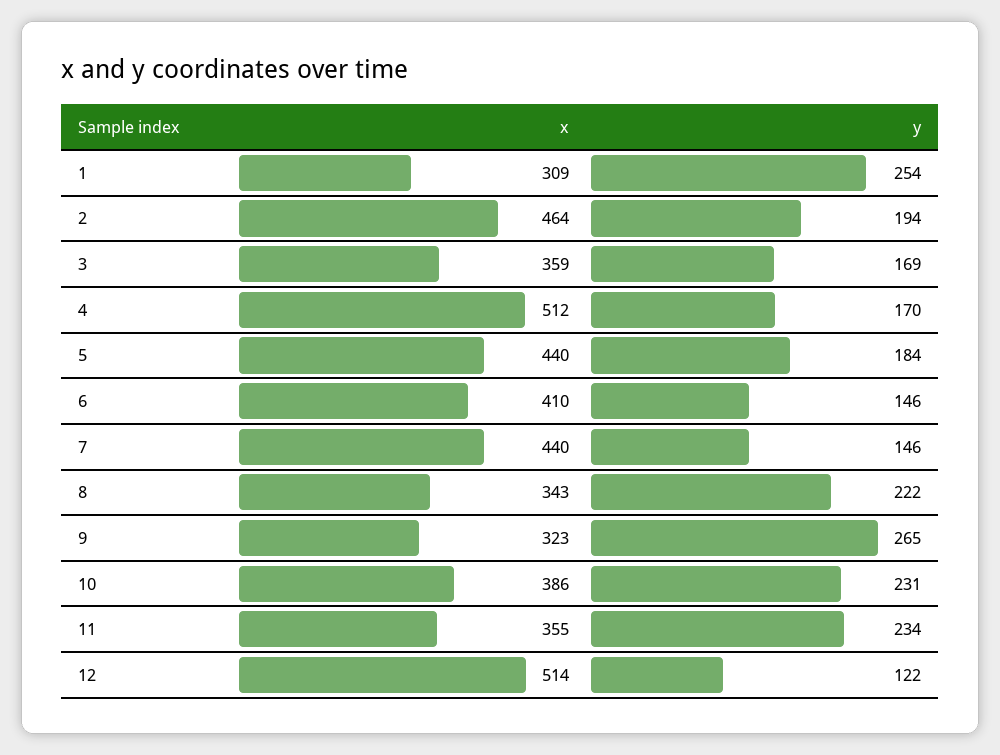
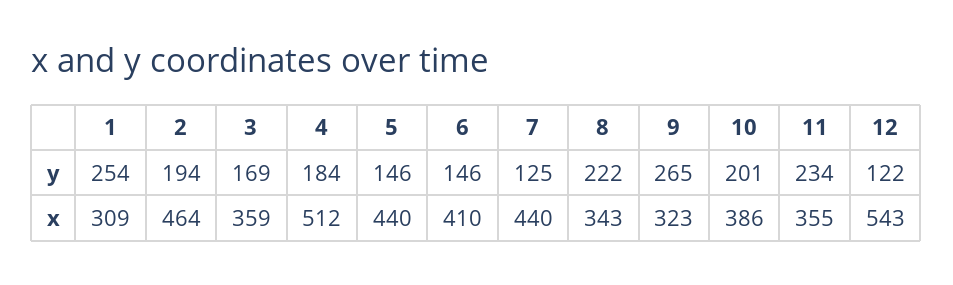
  {
    "x": {
      "1": 309,
      "2": 464,
      "3": 359,
      "4": 512,
      "5": 440,
      "6": 410,
      "7": 440,
      "8": 343,
      "9": 323,
      "10": 386,
      "11": 355,
-     "12": 514
+     "12": 543
    },
    "y": {
      "1": 254,
      "2": 194,
      "3": 169,
-     "4": 170,
+     "4": 184,
-     "5": 184,
+     "5": 146,
      "6": 146,
-     "7": 146,
+     "7": 125,
      "8": 222,
      "9": 265,
-     "10": 231,
+     "10": 201,
      "11": 234,
      "12": 122
    }
  }

